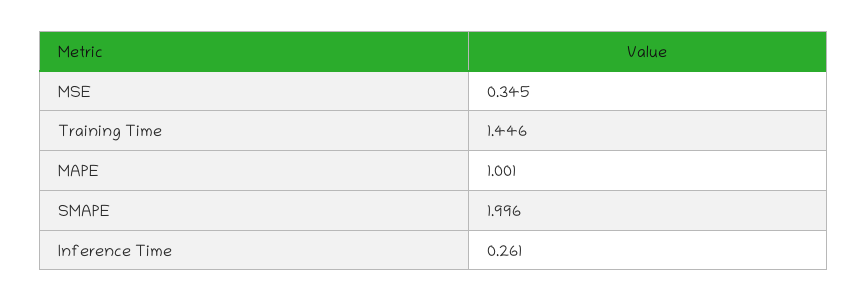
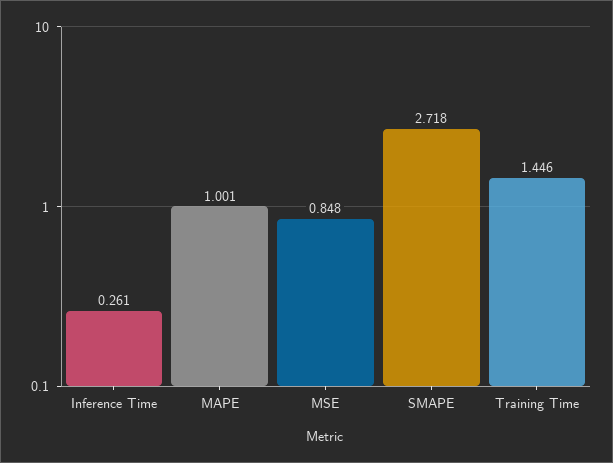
  {
-   "MSE": 0.345,
+   "MSE": 0.848,
    "Training Time": 1.446,
    "MAPE": 1.001,
-   "SMAPE": 1.996,
+   "SMAPE": 2.718,
    "Inference Time": 0.261
  }

